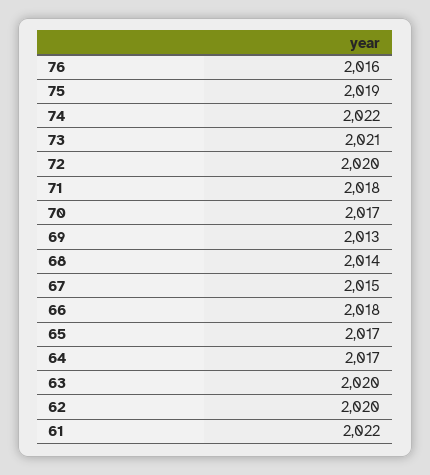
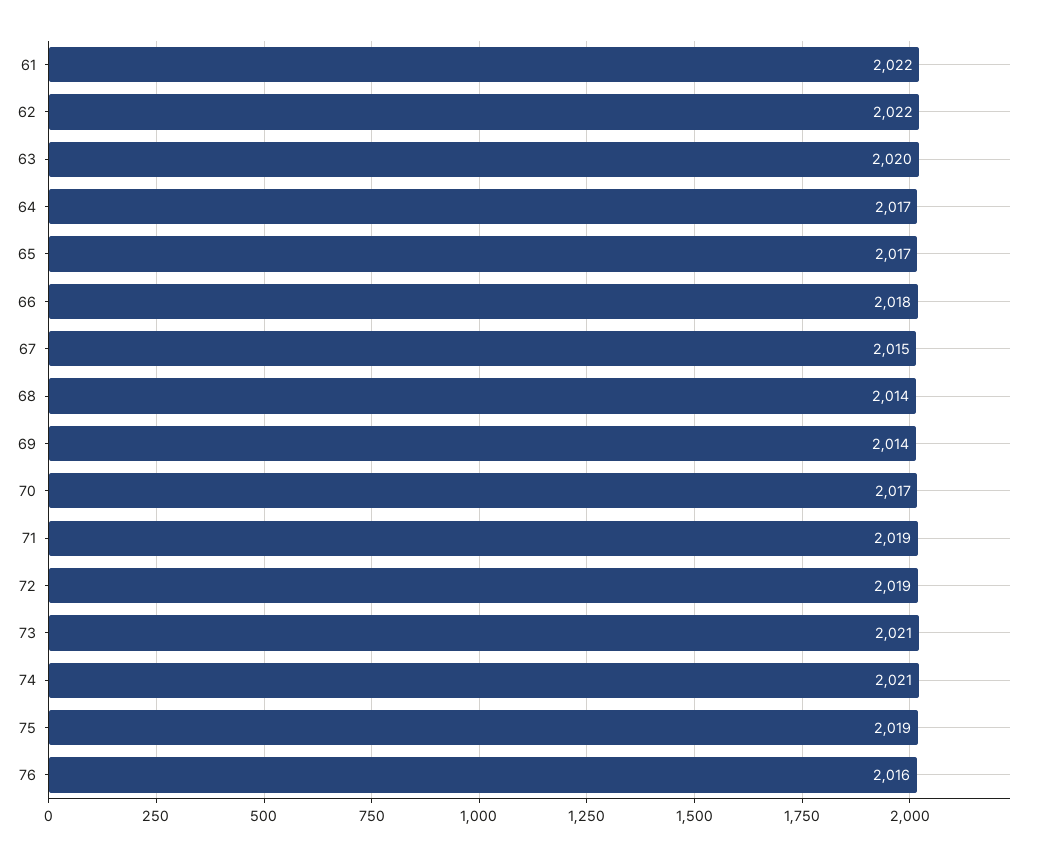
  {
    "76": 2016,
    "75": 2019,
-   "74": 2022,
+   "74": 2021,
    "73": 2021,
-   "72": 2020,
+   "72": 2019,
-   "71": 2018,
+   "71": 2019,
    "70": 2017,
-   "69": 2013,
+   "69": 2014,
    "68": 2014,
    "67": 2015,
    "66": 2018,
    "65": 2017,
    "64": 2017,
    "63": 2020,
-   "62": 2020,
+   "62": 2022,
    "61": 2022
  }

